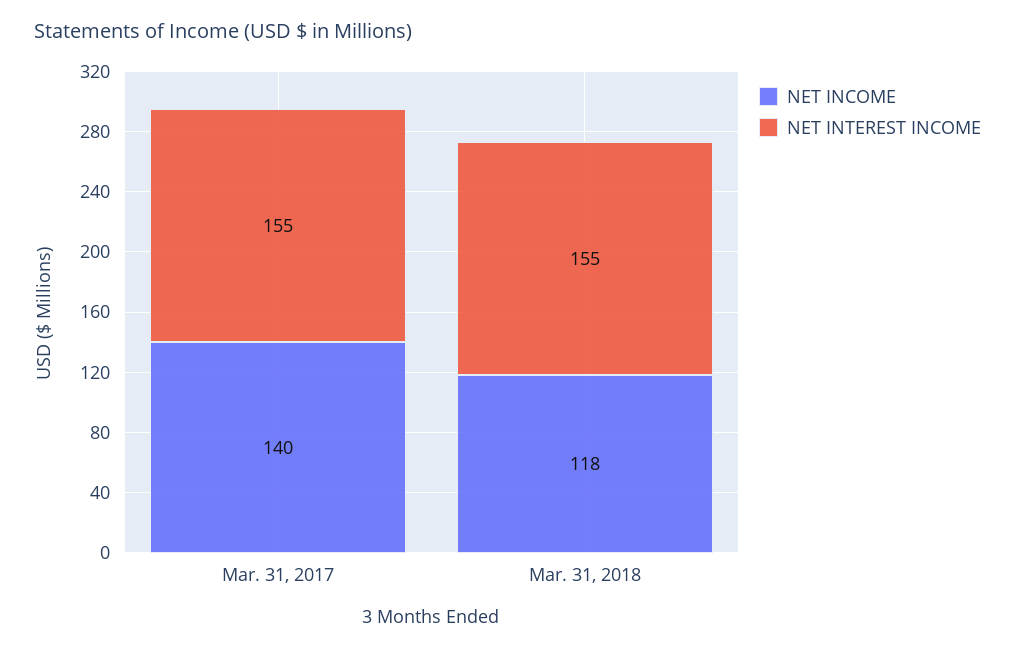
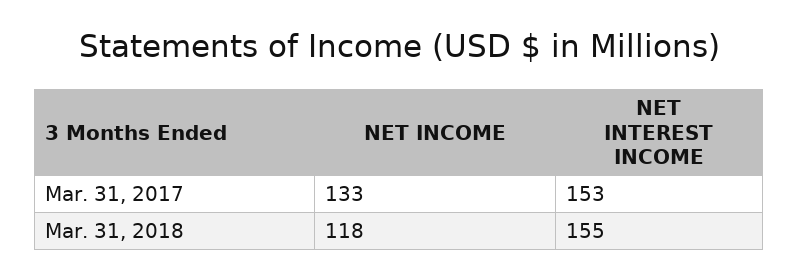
  {
    "NET INCOME": {
-     "Mar. 31, 2017": 140,
+     "Mar. 31, 2017": 133,
      "Mar. 31, 2018": 118
    },
    "NET INTEREST INCOME": {
-     "Mar. 31, 2017": 155,
+     "Mar. 31, 2017": 153,
      "Mar. 31, 2018": 155
    }
  }

